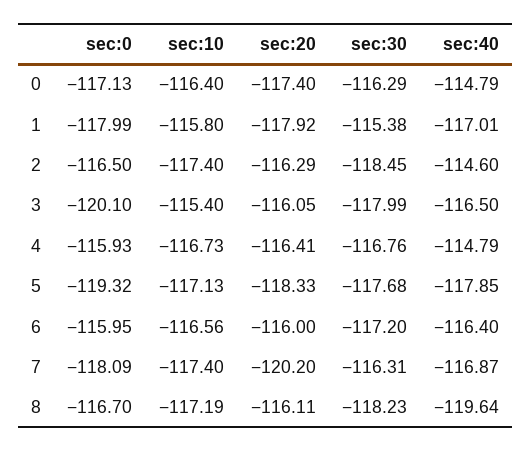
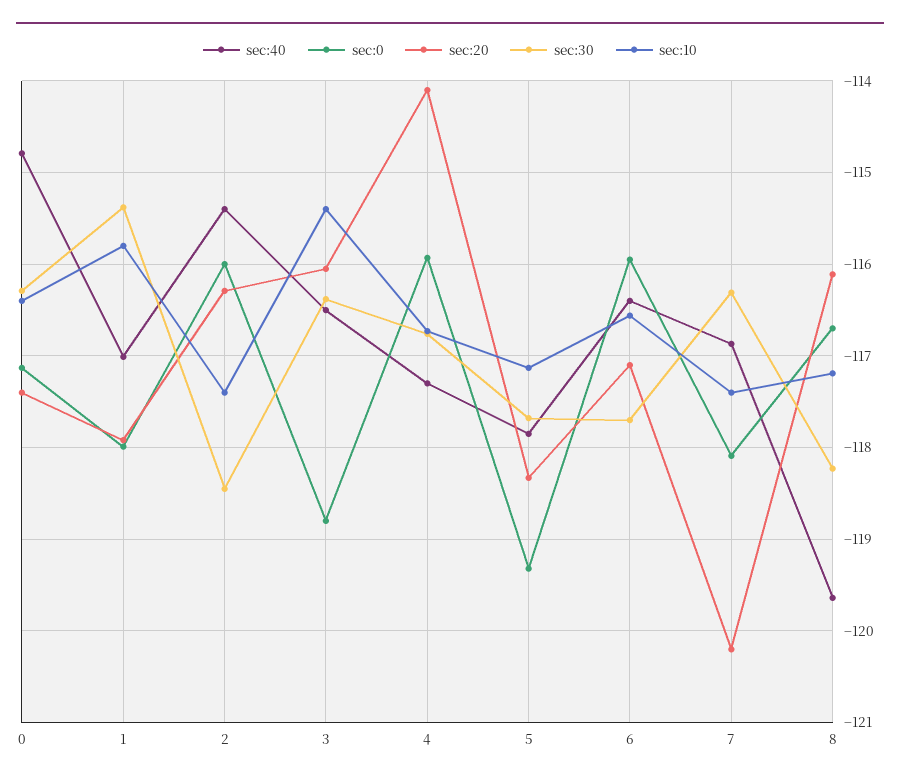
  {
    "sec:0": {
      "0": -117.13,
      "1": -117.99,
-     "2": -116.5,
+     "2": -116,
-     "3": -120.1,
+     "3": -118.8,
      "4": -115.93,
      "5": -119.32,
      "6": -115.95,
      "7": -118.09,
      "8": -116.7
    },
    "sec:10": {
      "0": -116.4,
      "1": -115.8,
      "2": -117.4,
      "3": -115.4,
      "4": -116.73,
      "5": -117.13,
      "6": -116.56,
      "7": -117.4,
      "8": -117.19
    },
    "sec:20": {
      "0": -117.4,
      "1": -117.92,
      "2": -116.29,
      "3": -116.05,
-     "4": -116.41,
+     "4": -114.1,
      "5": -118.33,
-     "6": -116,
+     "6": -117.1,
      "7": -120.2,
      "8": -116.11
    },
    "sec:30": {
      "0": -116.29,
      "1": -115.38,
      "2": -118.45,
-     "3": -117.99,
+     "3": -116.4,
      "4": -116.76,
      "5": -117.68,
-     "6": -117.2,
+     "6": -117.7,
      "7": -116.31,
      "8": -118.23
    },
    "sec:40": {
      "0": -114.79,
      "1": -117.01,
-     "2": -114.6,
+     "2": -115.4,
      "3": -116.5,
-     "4": -114.79,
+     "4": -117.3,
      "5": -117.85,
      "6": -116.4,
      "7": -116.87,
      "8": -119.64
    }
  }

